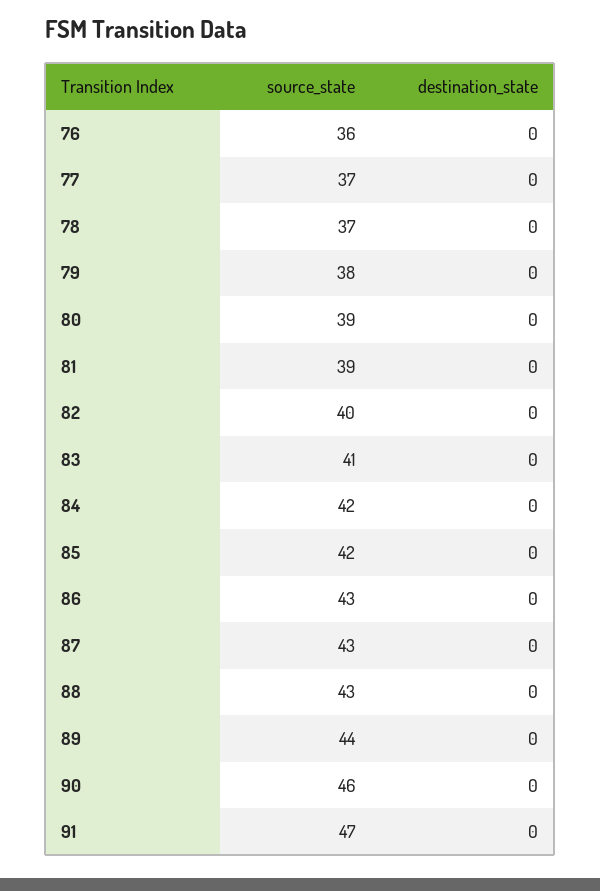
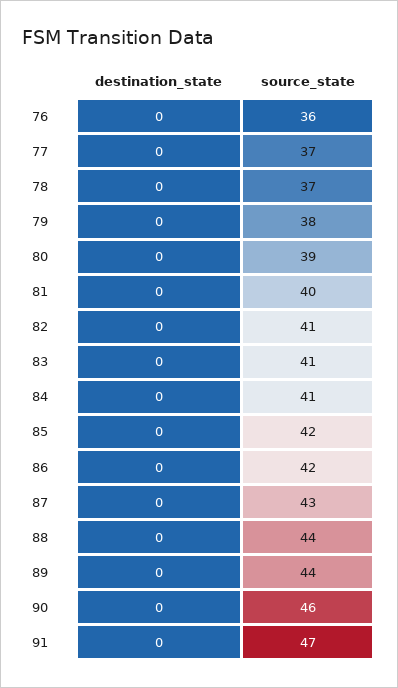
  {
    "source_state": {
      "76": 36,
      "77": 37,
      "78": 37,
      "79": 38,
      "80": 39,
-     "81": 39,
+     "81": 40,
-     "82": 40,
+     "82": 41,
      "83": 41,
-     "84": 42,
+     "84": 41,
      "85": 42,
-     "86": 43,
+     "86": 42,
      "87": 43,
-     "88": 43,
+     "88": 44,
      "89": 44,
      "90": 46,
      "91": 47
    },
    "destination_state": {
      "76": 0,
      "77": 0,
      "78": 0,
      "79": 0,
      "80": 0,
      "81": 0,
      "82": 0,
      "83": 0,
      "84": 0,
      "85": 0,
      "86": 0,
      "87": 0,
      "88": 0,
      "89": 0,
      "90": 0,
      "91": 0
    }
  }

